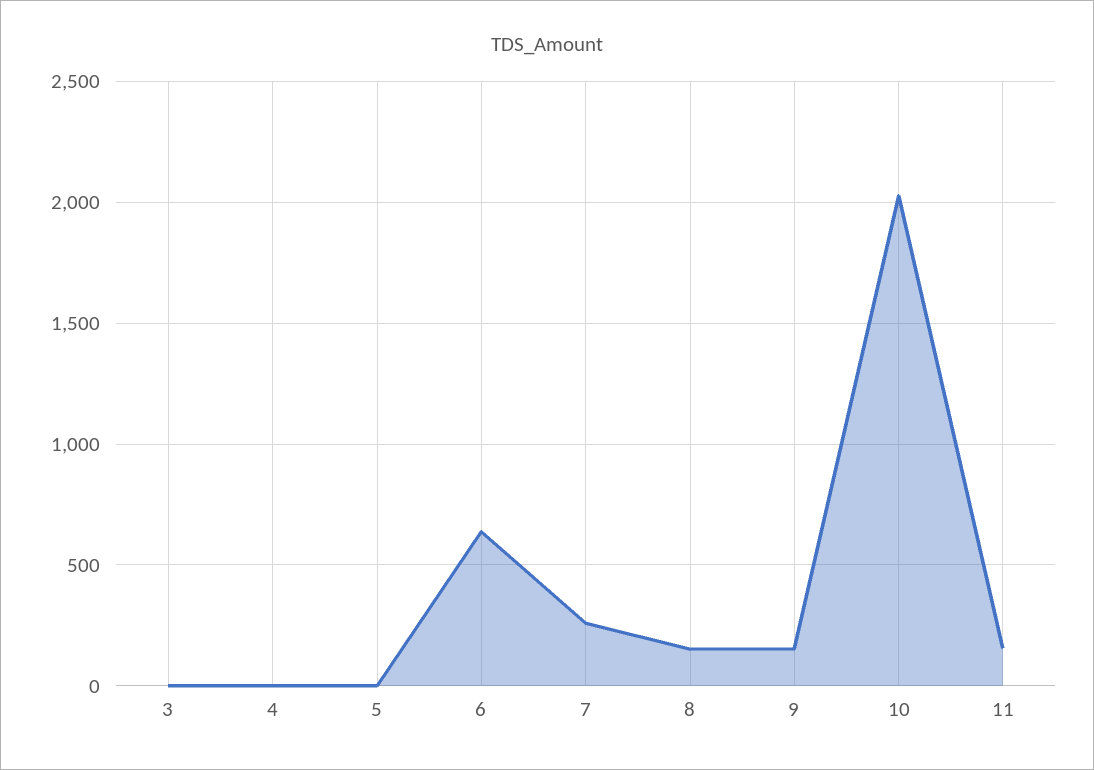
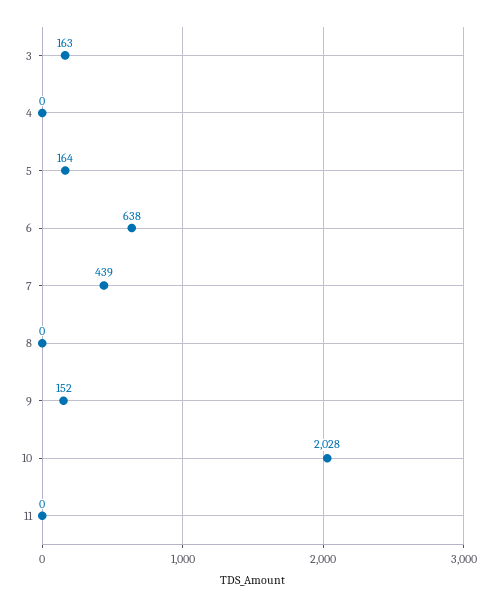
  {
-   "3": 0,
+   "3": 163,
    "4": 0,
-   "5": 0,
+   "5": 164,
    "6": 638,
-   "7": 250,
+   "7": 439,
-   "8": 150,
+   "8": 0,
    "9": 152,
    "10": 2028,
-   "11": 150
+   "11": 0
  }

